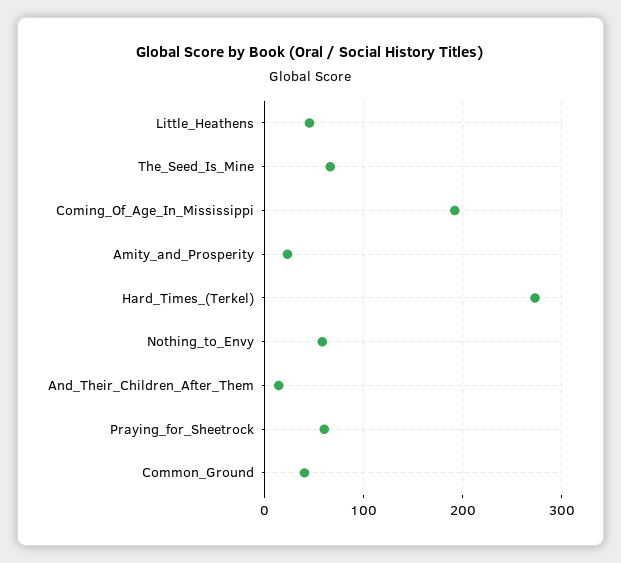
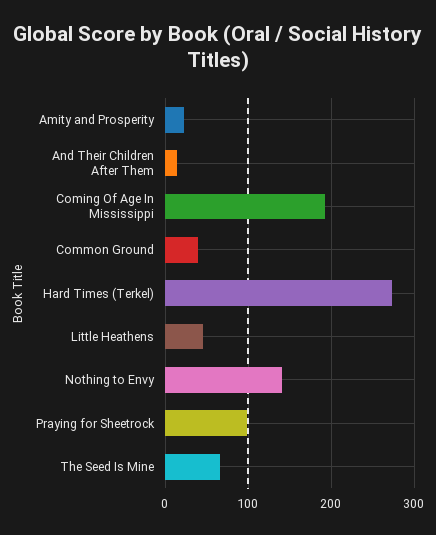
  {
    "Little_Heathens": 50,
    "The_Seed_Is_Mine": 70,
    "Coming_Of_Age_In_Mississippi": 190,
    "Amity_and_Prosperity": 20,
    "Hard_Times_(Terkel)": 270,
-   "Nothing_to_Envy": 60,
+   "Nothing_to_Envy": 140,
    "And_Their_Children_After_Them": 10,
-   "Praying_for_Sheetrock": 60,
+   "Praying_for_Sheetrock": 100,
    "Common_Ground": 40
  }

